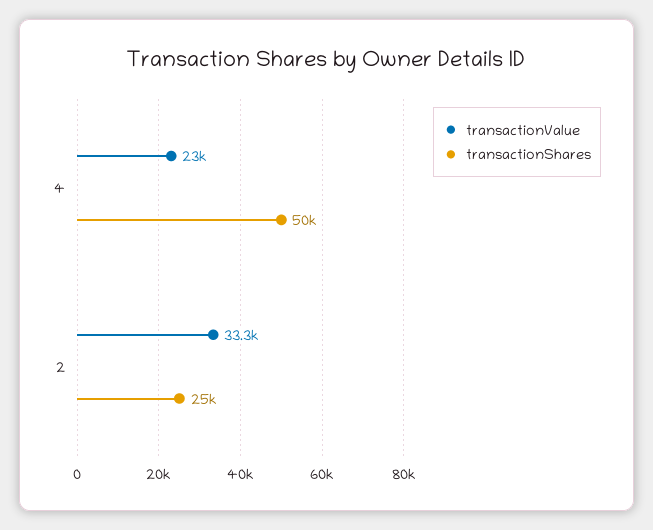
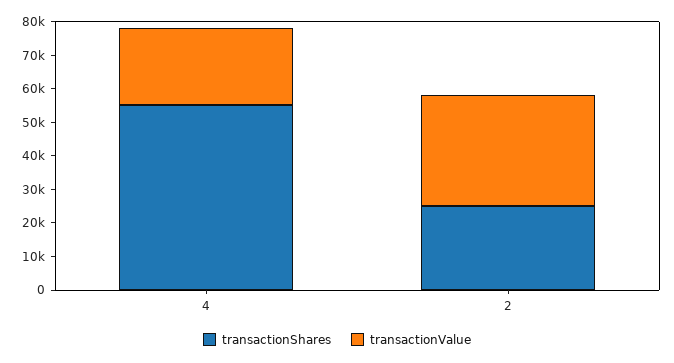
  {
    "transactionValue": {
      "4": 23000,
      "2": 33300
    },
    "transactionShares": {
-     "4": 50000,
+     "4": 55000,
      "2": 25000
    }
  }

